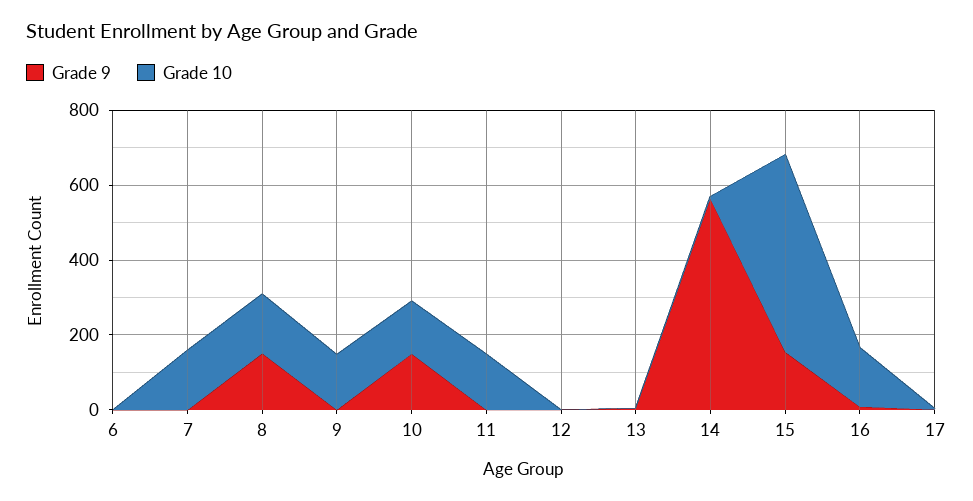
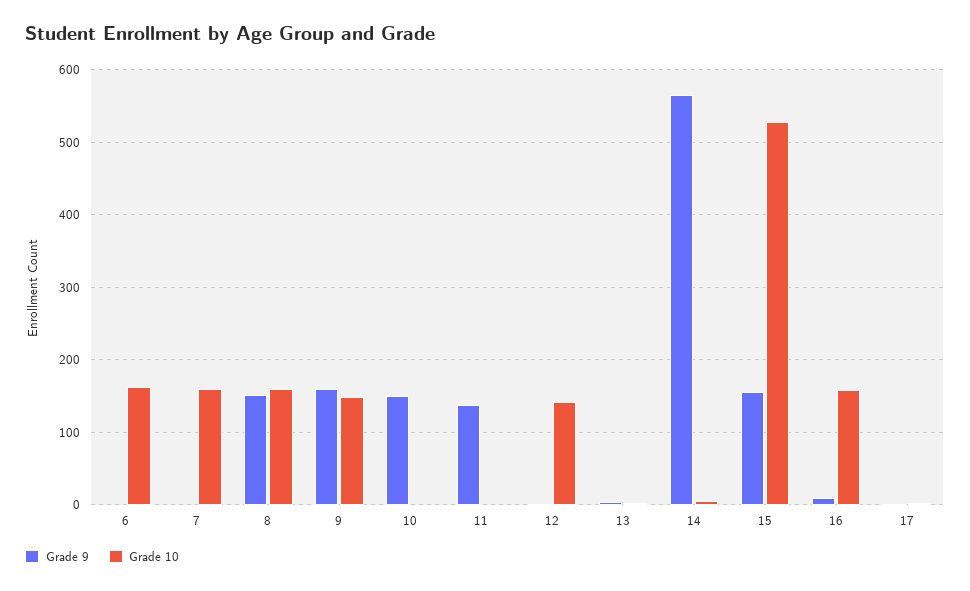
  {
    "Grade 9": {
      "6": 0,
      "7": 0,
      "8": 150,
-     "9": 0,
+     "9": 160,
      "10": 150,
-     "11": 0,
+     "11": 140,
      "12": 0,
      "13": 0,
      "14": 570,
      "15": 160,
      "16": 10,
      "17": 0
    },
    "Grade 10": {
-     "6": 0,
+     "6": 160,
      "7": 160,
      "8": 160,
      "9": 150,
-     "10": 150,
+     "10": 0,
-     "11": 150,
+     "11": 0,
-     "12": 0,
+     "12": 140,
      "13": 0,
      "14": 10,
      "15": 530,
      "16": 160,
      "17": 0
    }
  }

